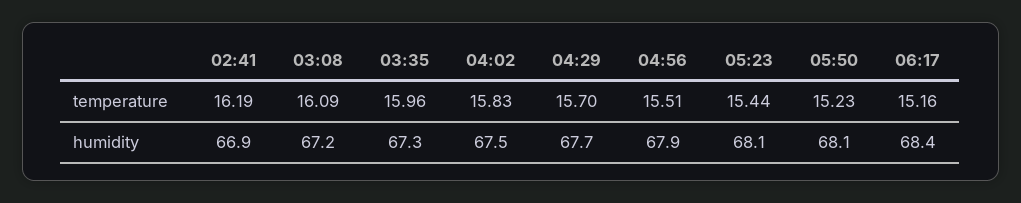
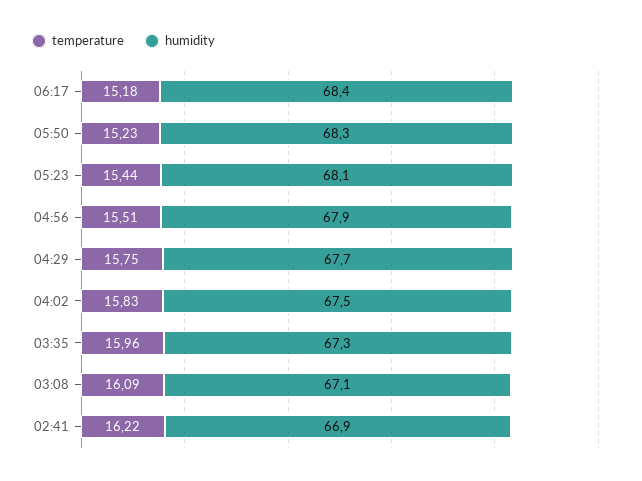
  {
    "temperature": {
-     "02:41": 16.19,
+     "02:41": 16.22,
      "03:08": 16.09,
      "03:35": 15.96,
      "04:02": 15.83,
-     "04:29": 15.7,
+     "04:29": 15.75,
      "04:56": 15.51,
      "05:23": 15.44,
      "05:50": 15.23,
-     "06:17": 15.16
+     "06:17": 15.18
    },
    "humidity": {
      "02:41": 66.9,
-     "03:08": 67.2,
+     "03:08": 67.1,
      "03:35": 67.3,
      "04:02": 67.5,
      "04:29": 67.7,
      "04:56": 67.9,
      "05:23": 68.1,
-     "05:50": 68.1,
+     "05:50": 68.3,
      "06:17": 68.4
    }
  }

